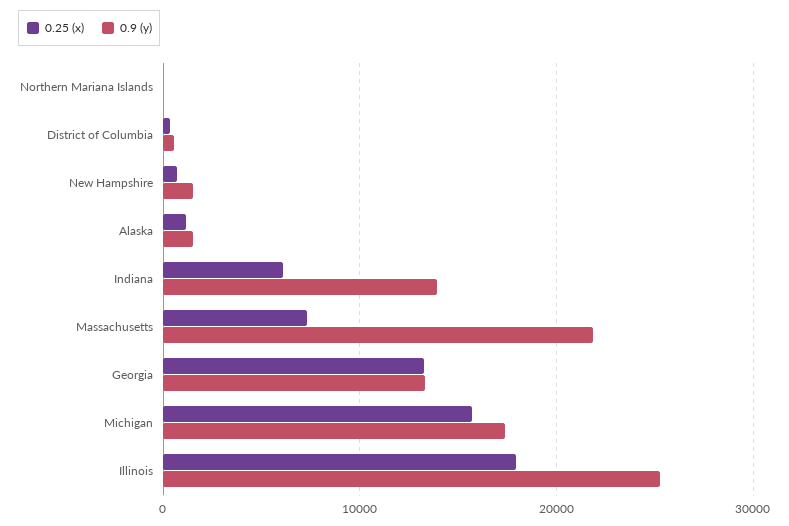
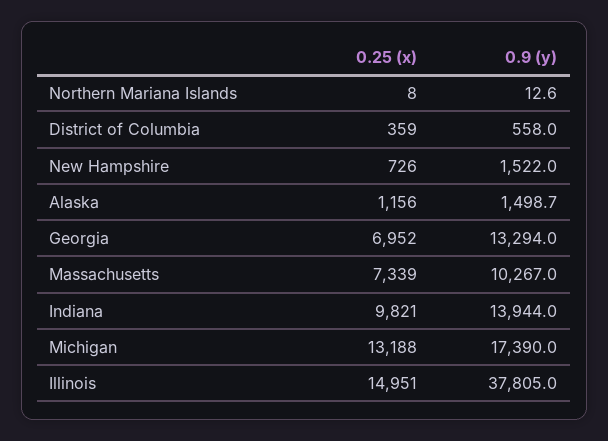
  {
    "0.25 (x)": {
      "Northern Mariana Islands": 8,
      "District of Columbia": 359,
      "New Hampshire": 726,
      "Alaska": 1156,
-     "Indiana": 6000,
+     "Indiana": 9821,
      "Massachusetts": 7339,
-     "Georgia": 13000,
+     "Georgia": 6952,
-     "Michigan": 16000,
+     "Michigan": 13188,
-     "Illinois": 18000
+     "Illinois": 14951
    },
    "0.9 (y)": {
      "Northern Mariana Islands": 12.6,
      "District of Columbia": 558,
      "New Hampshire": 1522,
      "Alaska": 1498.7,
      "Indiana": 13944,
-     "Massachusetts": 22000,
+     "Massachusetts": 10267,
      "Georgia": 13294,
      "Michigan": 17390,
-     "Illinois": 25000
+     "Illinois": 37805
    }
  }

